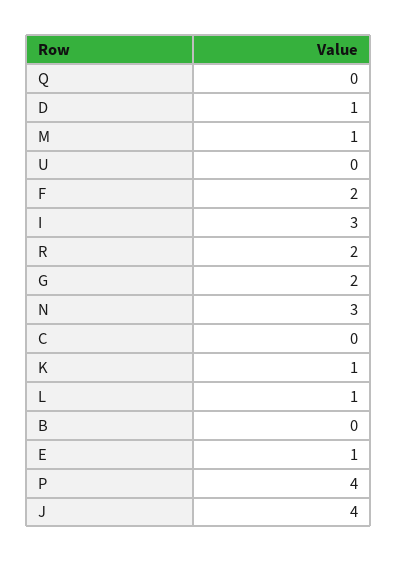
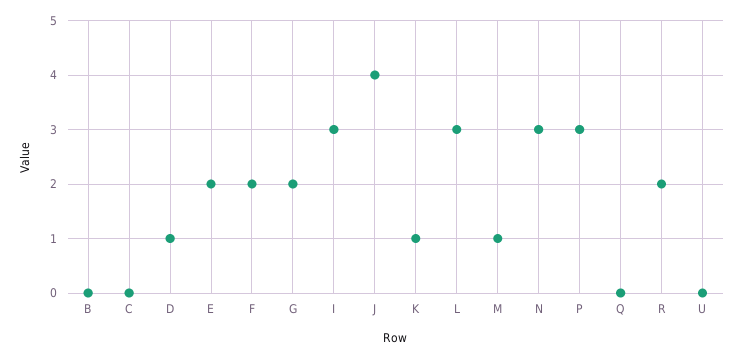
  {
    "Q": 0,
    "D": 1,
    "M": 1,
    "U": 0,
    "F": 2,
    "I": 3,
    "R": 2,
    "G": 2,
    "N": 3,
    "C": 0,
    "K": 1,
-   "L": 1,
+   "L": 3,
    "B": 0,
-   "E": 1,
+   "E": 2,
-   "P": 4,
+   "P": 3,
    "J": 4
  }

